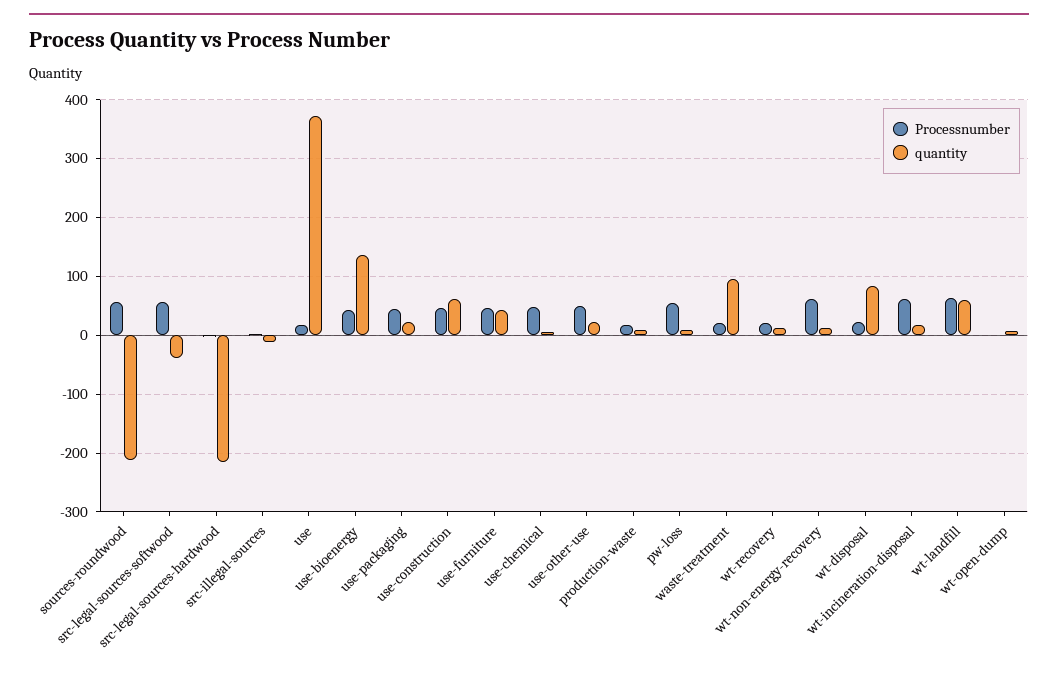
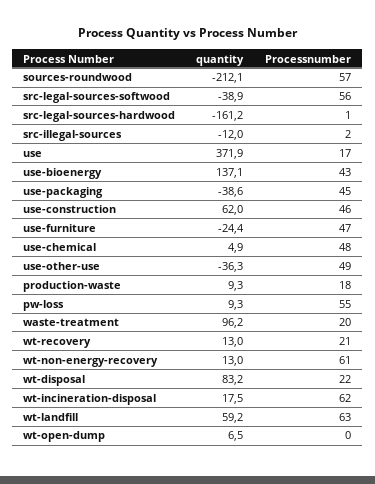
  {
    "Processnumber": {
      "sources-roundwood": 57,
      "src-legal-sources-softwood": 56,
      "src-legal-sources-hardwood": 1,
      "src-illegal-sources": 2,
      "use": 17,
      "use-bioenergy": 43,
      "use-packaging": 45,
      "use-construction": 46,
      "use-furniture": 47,
      "use-chemical": 48,
      "use-other-use": 49,
      "production-waste": 18,
      "pw-loss": 55,
      "waste-treatment": 20,
      "wt-recovery": 21,
      "wt-non-energy-recovery": 61,
      "wt-disposal": 22,
      "wt-incineration-disposal": 62,
      "wt-landfill": 63,
      "wt-open-dump": 0
    },
    "quantity": {
      "sources-roundwood": -212.1,
      "src-legal-sources-softwood": -38.9,
-     "src-legal-sources-hardwood": -220,
+     "src-legal-sources-hardwood": -161.2,
      "src-illegal-sources": -12,
      "use": 371.9,
      "use-bioenergy": 137.1,
-     "use-packaging": 20,
+     "use-packaging": -38.6,
      "use-construction": 62,
-     "use-furniture": 40,
+     "use-furniture": -24.4,
      "use-chemical": 4.9,
-     "use-other-use": 20,
+     "use-other-use": -36.3,
      "production-waste": 9.3,
      "pw-loss": 9.3,
      "waste-treatment": 96.2,
      "wt-recovery": 13,
      "wt-non-energy-recovery": 13,
      "wt-disposal": 83.2,
      "wt-incineration-disposal": 17.5,
      "wt-landfill": 59.2,
      "wt-open-dump": 6.5
    }
  }

